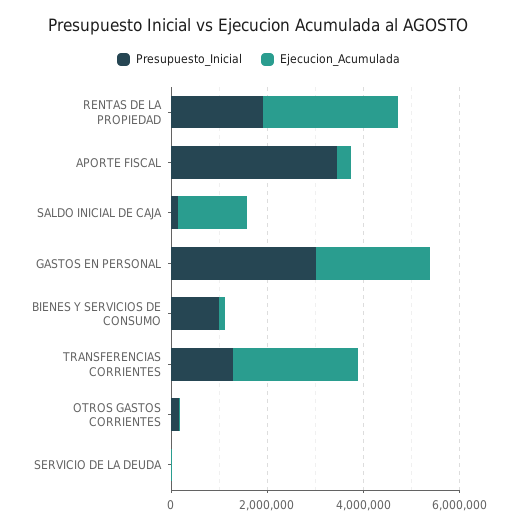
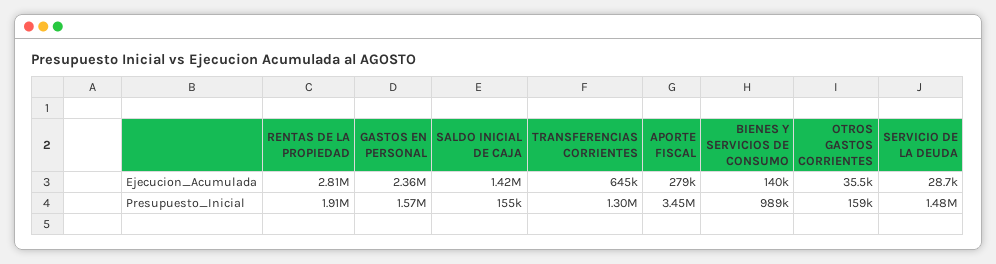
  {
    "Presupuesto_Inicial": {
      "RENTAS DE LA PROPIEDAD": 1910000,
      "APORTE FISCAL": 3450000,
      "SALDO INICIAL DE CAJA": 155000,
-     "GASTOS EN PERSONAL": 3000000,
+     "GASTOS EN PERSONAL": 1570000,
      "BIENES Y SERVICIOS DE CONSUMO": 989000,
      "TRANSFERENCIAS CORRIENTES": 1300000,
      "OTROS GASTOS CORRIENTES": 159000,
-     "SERVICIO DE LA DEUDA": 0
+     "SERVICIO DE LA DEUDA": 1480000
    },
    "Ejecucion_Acumulada": {
      "RENTAS DE LA PROPIEDAD": 2810000,
      "APORTE FISCAL": 279000,
      "SALDO INICIAL DE CAJA": 1420000,
      "GASTOS EN PERSONAL": 2360000,
      "BIENES Y SERVICIOS DE CONSUMO": 140000,
-     "TRANSFERENCIAS CORRIENTES": 2500000,
+     "TRANSFERENCIAS CORRIENTES": 645000,
      "OTROS GASTOS CORRIENTES": 35500,
      "SERVICIO DE LA DEUDA": 28700
    }
  }

